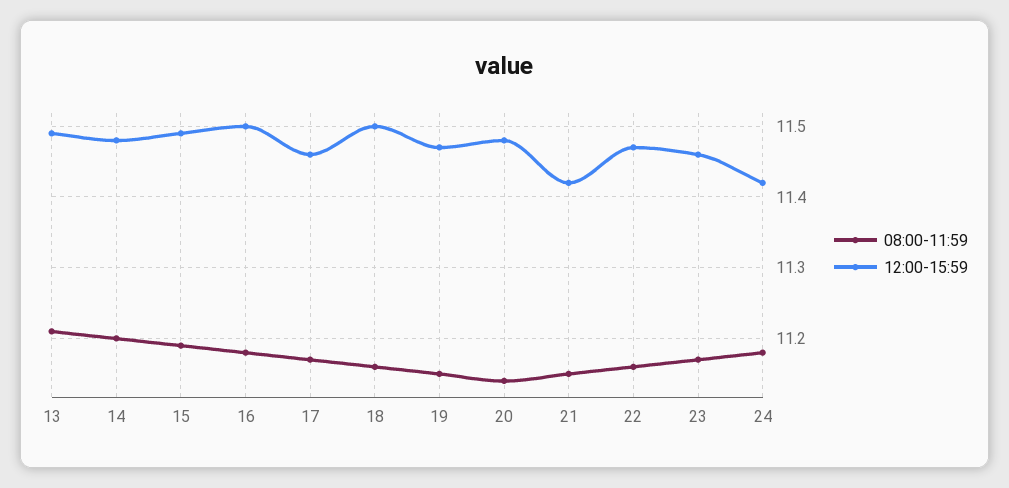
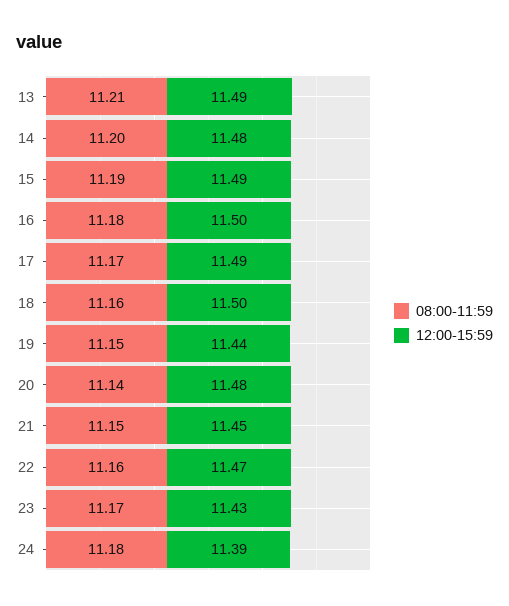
  {
    "08:00-11:59": {
      "13": 11.21,
      "14": 11.2,
      "15": 11.19,
      "16": 11.18,
      "17": 11.17,
      "18": 11.16,
      "19": 11.15,
      "20": 11.14,
      "21": 11.15,
      "22": 11.16,
      "23": 11.17,
      "24": 11.18
    },
    "12:00-15:59": {
      "13": 11.49,
      "14": 11.48,
      "15": 11.49,
      "16": 11.5,
-     "17": 11.46,
+     "17": 11.49,
      "18": 11.5,
-     "19": 11.47,
+     "19": 11.44,
      "20": 11.48,
-     "21": 11.42,
+     "21": 11.45,
      "22": 11.47,
-     "23": 11.46,
+     "23": 11.43,
-     "24": 11.42
+     "24": 11.39
    }
  }

